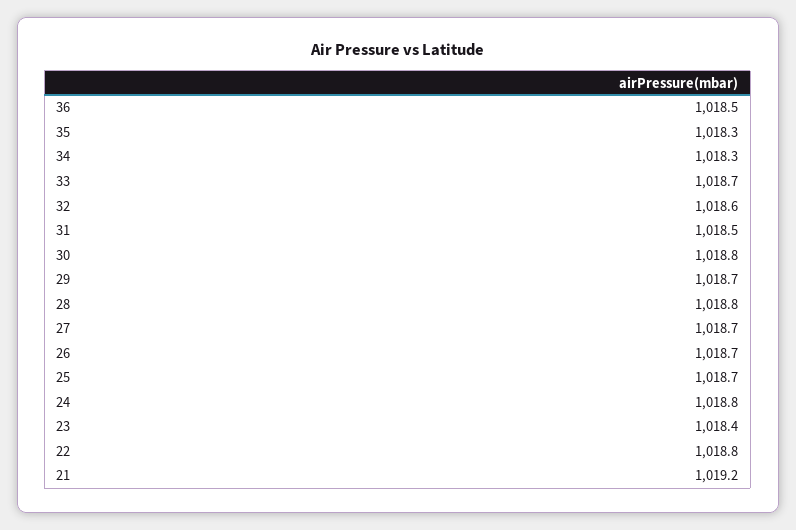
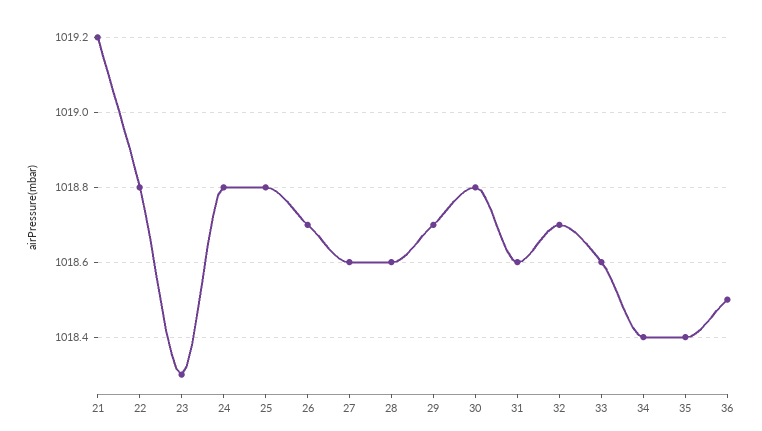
  {
    "36": 1018.5,
-   "35": 1018.3,
+   "35": 1018.4,
-   "34": 1018.3,
+   "34": 1018.4,
-   "33": 1018.7,
+   "33": 1018.6,
-   "32": 1018.6,
+   "32": 1018.7,
-   "31": 1018.5,
+   "31": 1018.6,
    "30": 1018.8,
    "29": 1018.7,
-   "28": 1018.8,
+   "28": 1018.6,
-   "27": 1018.7,
+   "27": 1018.6,
    "26": 1018.7,
-   "25": 1018.7,
+   "25": 1018.8,
    "24": 1018.8,
-   "23": 1018.4,
+   "23": 1018.3,
    "22": 1018.8,
    "21": 1019.2
  }

